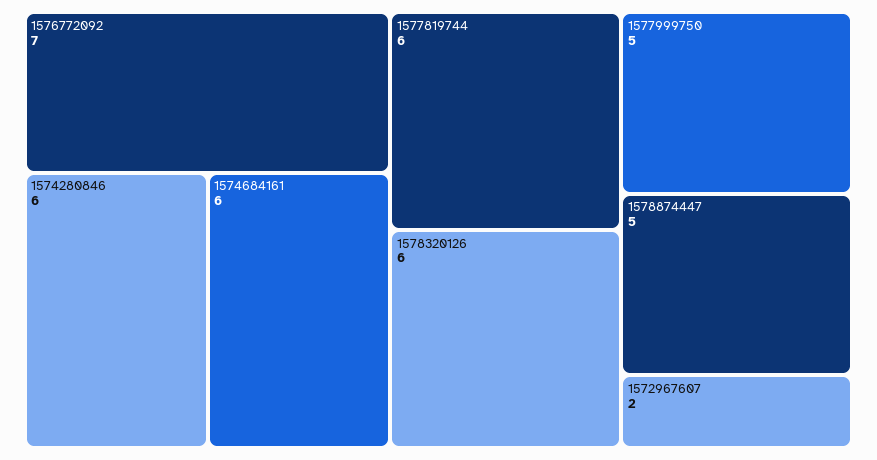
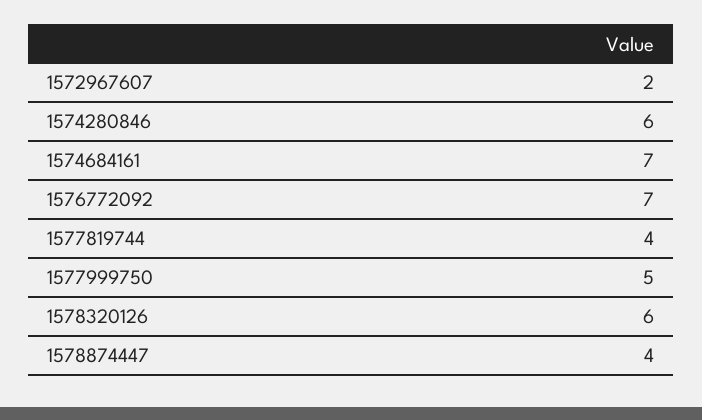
  {
    "1576772092": 7,
    "1574280846": 6,
-   "1574684161": 6,
+   "1574684161": 7,
-   "1577819744": 6,
+   "1577819744": 4,
    "1578320126": 6,
    "1577999750": 5,
-   "1578874447": 5,
+   "1578874447": 4,
    "1572967607": 2
  }

